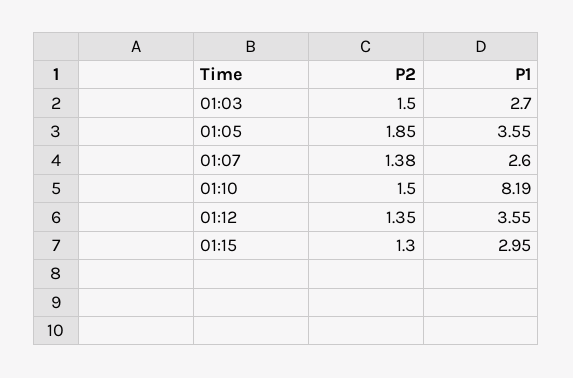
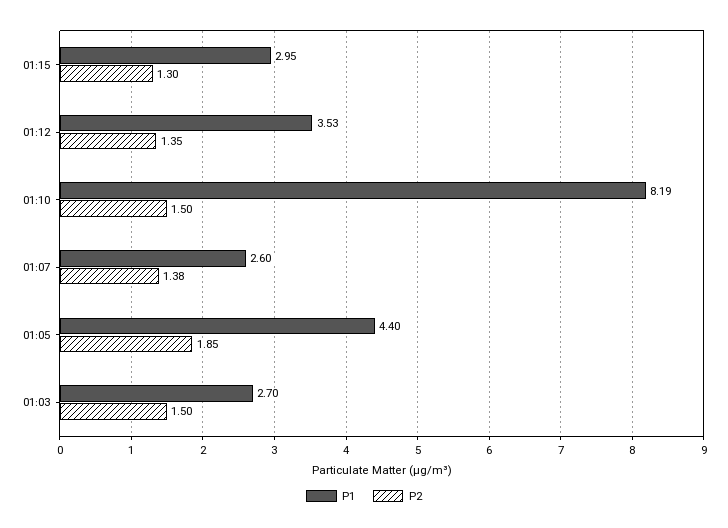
  {
    "P2": {
      "01:03": 1.5,
      "01:05": 1.85,
      "01:07": 1.38,
      "01:10": 1.5,
      "01:12": 1.35,
      "01:15": 1.3
    },
    "P1": {
      "01:03": 2.7,
-     "01:05": 3.55,
+     "01:05": 4.4,
      "01:07": 2.6,
      "01:10": 8.19,
-     "01:12": 3.55,
+     "01:12": 3.53,
      "01:15": 2.95
    }
  }

